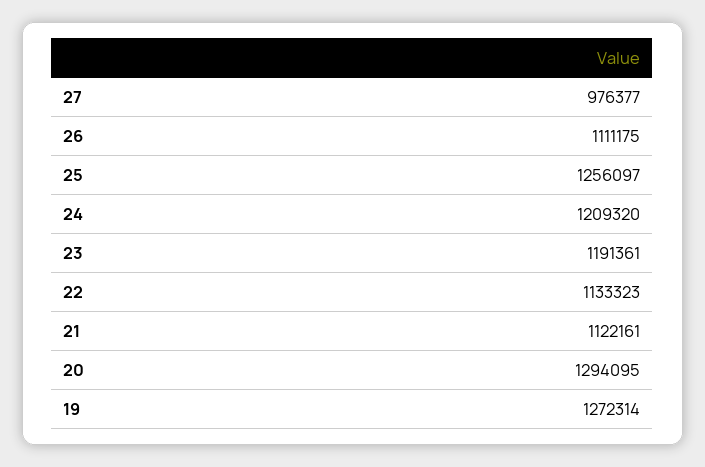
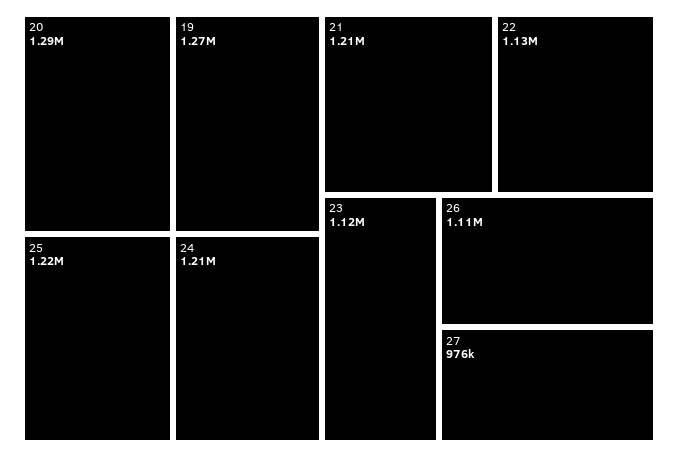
  {
    "27": 976377,
    "26": 1111175,
-   "25": 1256097,
+   "25": 1220000,
    "24": 1209320,
-   "23": 1191361,
+   "23": 1120000,
    "22": 1133323,
-   "21": 1122161,
+   "21": 1210000,
    "20": 1294095,
    "19": 1272314
  }

